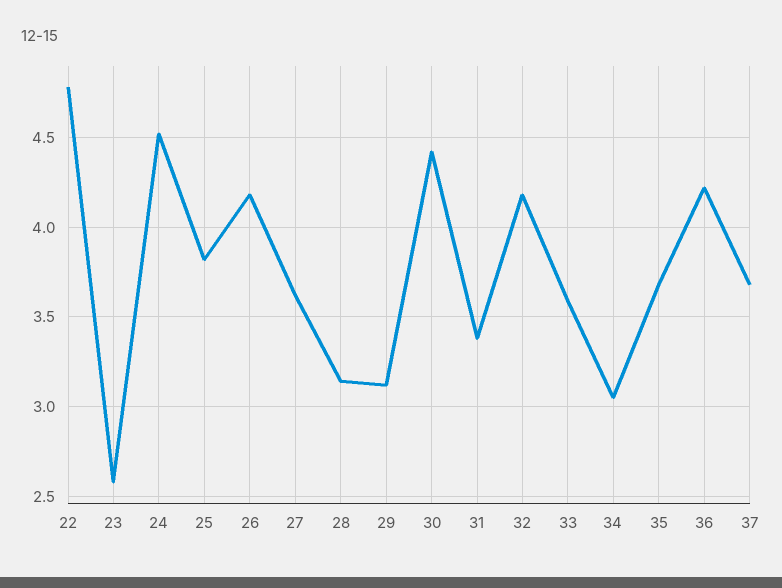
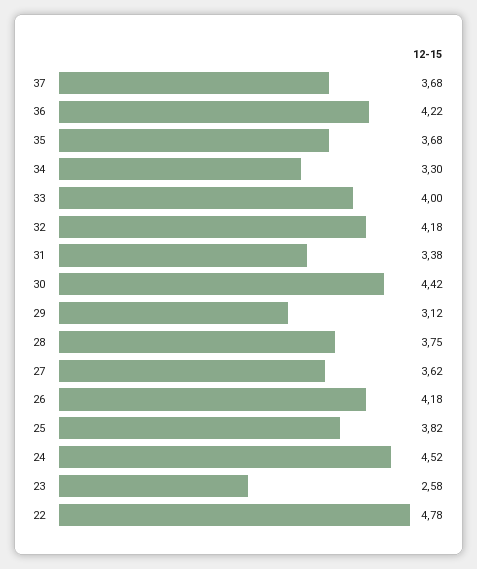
  {
    "22": 4.78,
    "23": 2.58,
    "24": 4.52,
    "25": 3.82,
    "26": 4.18,
    "27": 3.62,
-   "28": 3.15,
+   "28": 3.75,
    "29": 3.12,
    "30": 4.42,
    "31": 3.38,
    "32": 4.18,
-   "33": 3.6,
+   "33": 4,
-   "34": 3.05,
+   "34": 3.3,
    "35": 3.68,
    "36": 4.22,
    "37": 3.68
  }

